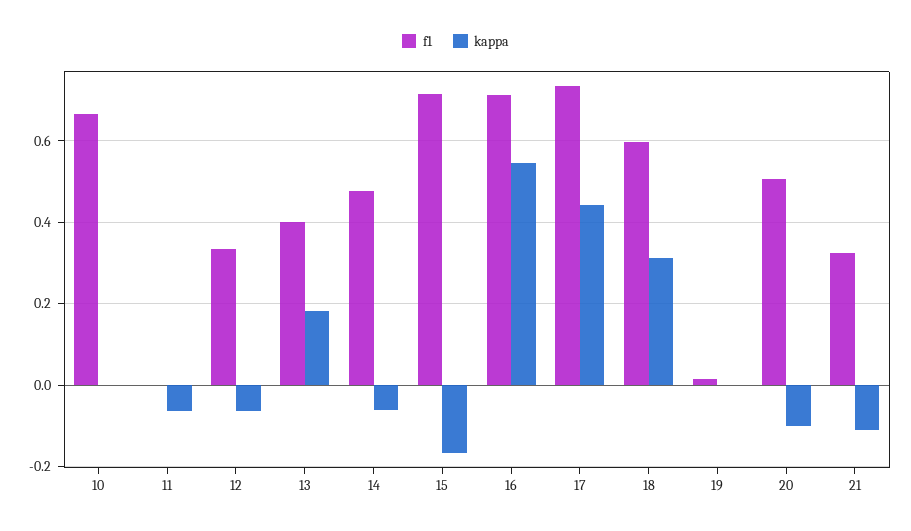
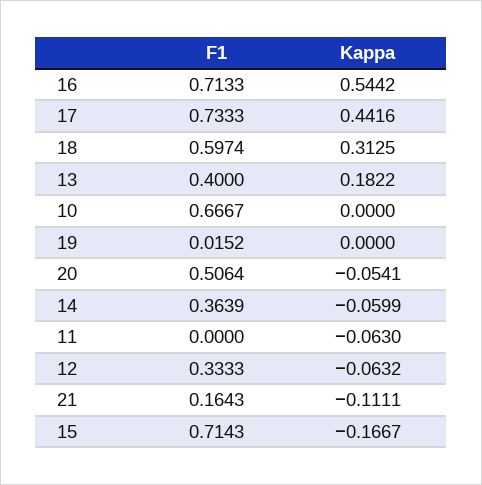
  {
    "f1": {
      "10": 0.6667,
      "11": 0,
      "12": 0.3333,
      "13": 0.4,
-     "14": 0.48,
+     "14": 0.3639,
      "15": 0.7143,
      "16": 0.7133,
      "17": 0.7333,
      "18": 0.5974,
      "19": 0.0152,
      "20": 0.5064,
-     "21": 0.32
+     "21": 0.1643
    },
    "kappa": {
      "10": 0,
      "11": -0.063,
      "12": -0.0632,
      "13": 0.1822,
      "14": -0.0599,
      "15": -0.1667,
      "16": 0.5442,
      "17": 0.4416,
      "18": 0.3125,
      "19": 0,
-     "20": -0.1,
+     "20": -0.0541,
      "21": -0.1111
    }
  }

